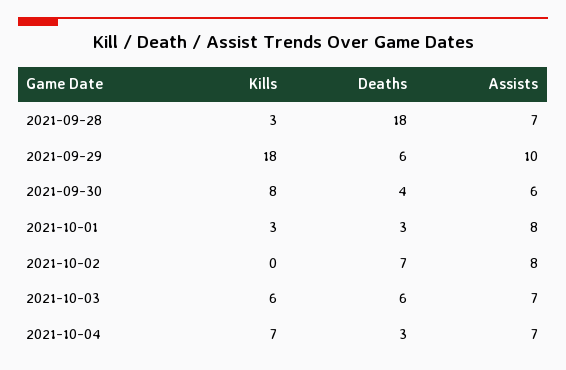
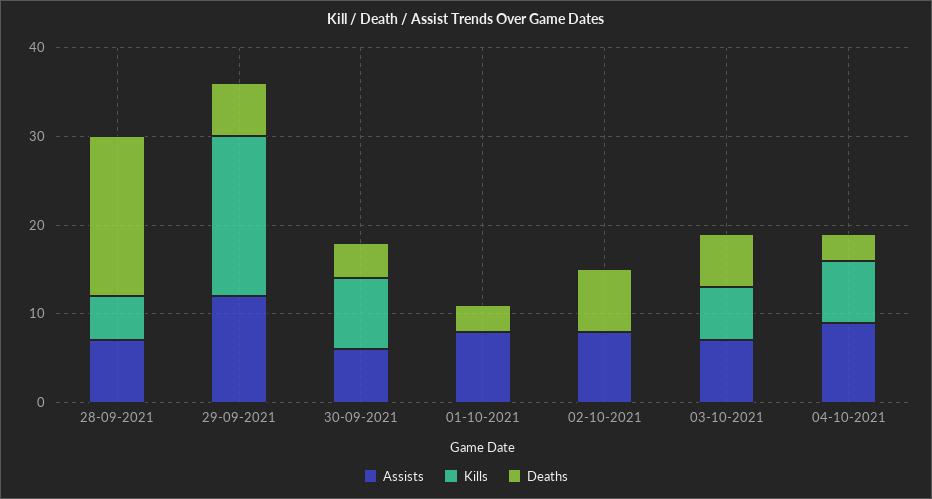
  {
    "Kills": {
-     "2021-09-28": 3,
+     "2021-09-28": 5,
      "2021-09-29": 18,
      "2021-09-30": 8,
-     "2021-10-01": 3,
+     "2021-10-01": 0,
      "2021-10-02": 0,
      "2021-10-03": 6,
      "2021-10-04": 7
    },
    "Deaths": {
      "2021-09-28": 18,
      "2021-09-29": 6,
      "2021-09-30": 4,
      "2021-10-01": 3,
      "2021-10-02": 7,
      "2021-10-03": 6,
      "2021-10-04": 3
    },
    "Assists": {
      "2021-09-28": 7,
-     "2021-09-29": 10,
+     "2021-09-29": 12,
      "2021-09-30": 6,
      "2021-10-01": 8,
      "2021-10-02": 8,
      "2021-10-03": 7,
-     "2021-10-04": 7
+     "2021-10-04": 9
    }
  }

